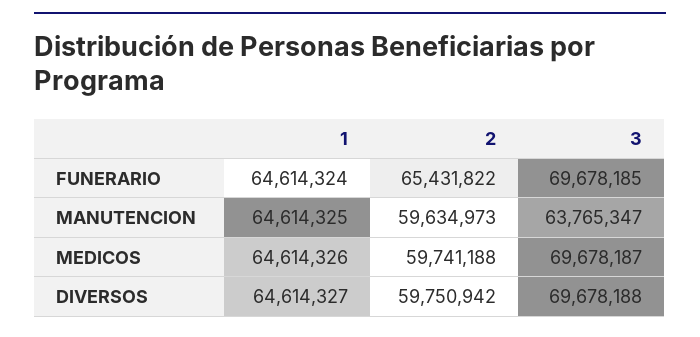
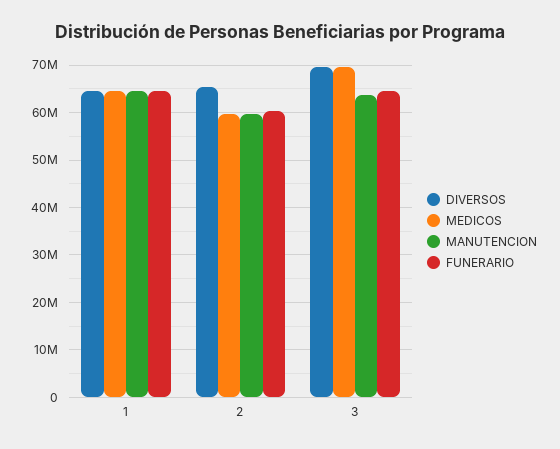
  {
    "FUNERARIO": {
      "1": 64614324,
-     "2": 65431822,
+     "2": 60000000,
-     "3": 69678185
+     "3": 64000000
    },
    "MANUTENCION": {
      "1": 64614325,
      "2": 59634973,
      "3": 63765347
    },
    "MEDICOS": {
      "1": 64614326,
      "2": 59741188,
      "3": 69678187
    },
    "DIVERSOS": {
      "1": 64614327,
-     "2": 59750942,
+     "2": 66000000,
      "3": 69678188
    }
  }

